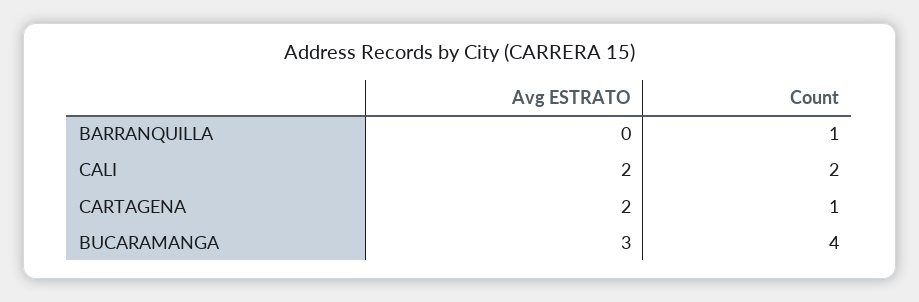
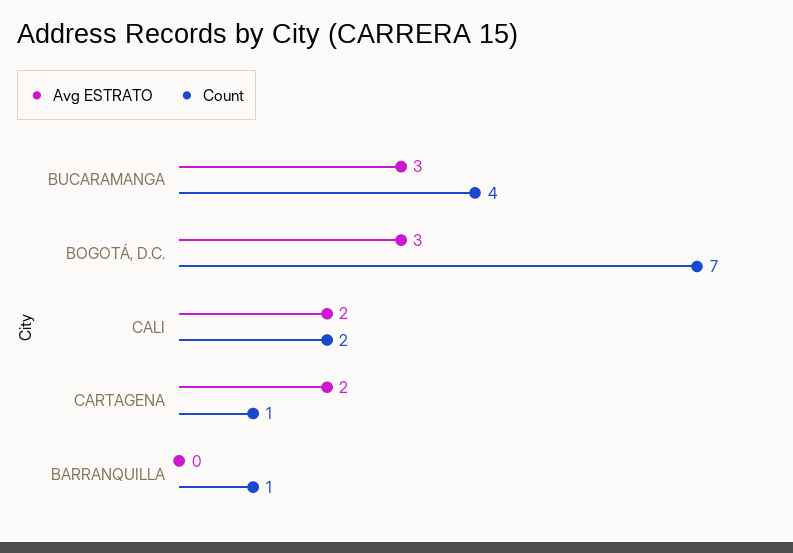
  {
    "Avg ESTRATO": {
      "BARRANQUILLA": 0,
      "CALI": 2,
      "CARTAGENA": 2,
-     "BUCARAMANGA": 3
+     "BUCARAMANGA": 3,
+     "BOGOTÁ, D.C.": 3
    },
    "Count": {
      "BARRANQUILLA": 1,
      "CALI": 2,
      "CARTAGENA": 1,
-     "BUCARAMANGA": 4
+     "BUCARAMANGA": 4,
+     "BOGOTÁ, D.C.": 7
    }
  }

